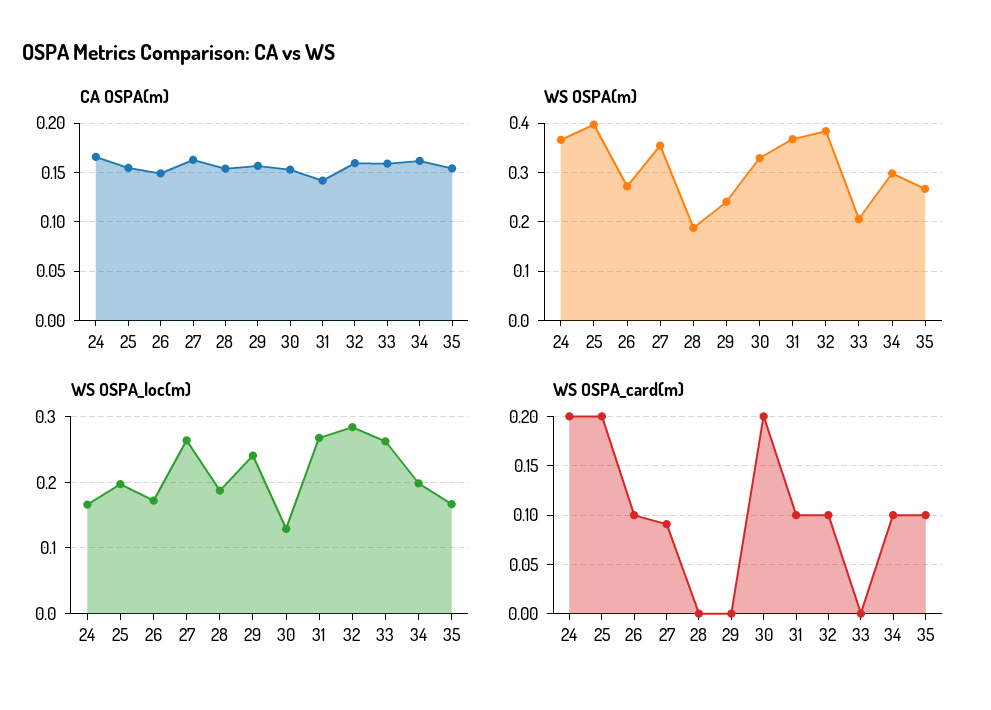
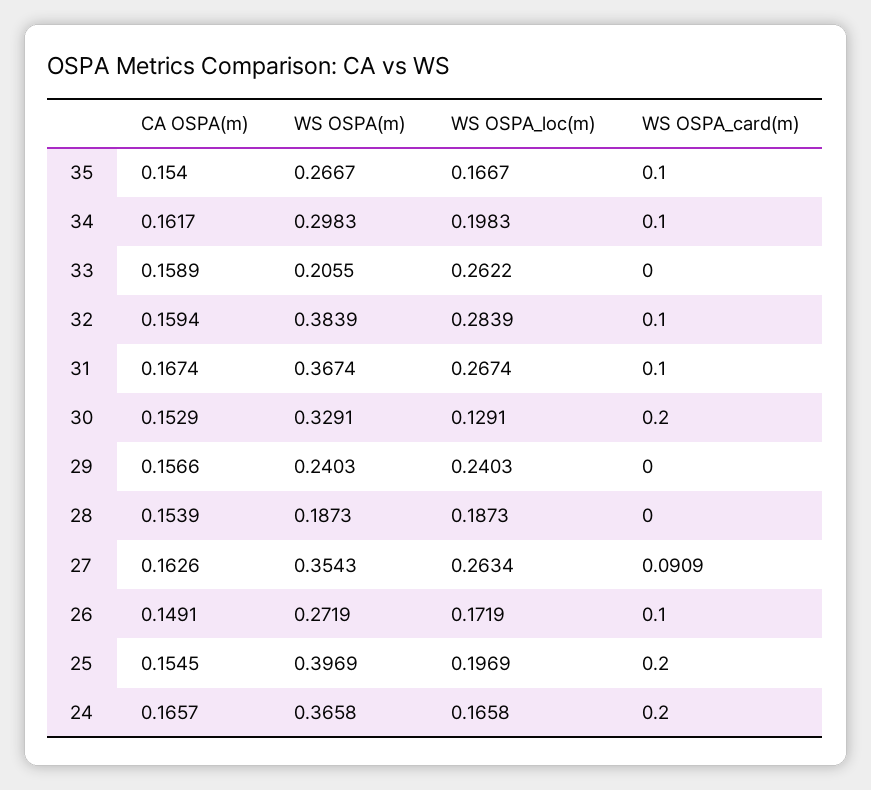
  {
    "CA OSPA(m)": {
      "24": 0.1657,
      "25": 0.1545,
      "26": 0.1491,
      "27": 0.1626,
      "28": 0.1539,
      "29": 0.1566,
      "30": 0.1529,
-     "31": 0.14,
+     "31": 0.1674,
      "32": 0.1594,
      "33": 0.1589,
      "34": 0.1617,
      "35": 0.154
    },
    "WS OSPA(m)": {
      "24": 0.3658,
      "25": 0.3969,
      "26": 0.2719,
      "27": 0.3543,
      "28": 0.1873,
      "29": 0.2403,
      "30": 0.3291,
      "31": 0.3674,
      "32": 0.3839,
      "33": 0.2055,
      "34": 0.2983,
      "35": 0.2667
    },
    "WS OSPA_loc(m)": {
      "24": 0.1658,
      "25": 0.1969,
      "26": 0.1719,
      "27": 0.2634,
      "28": 0.1873,
      "29": 0.2403,
      "30": 0.1291,
      "31": 0.2674,
      "32": 0.2839,
      "33": 0.2622,
      "34": 0.1983,
      "35": 0.1667
    },
    "WS OSPA_card(m)": {
      "24": 0.2,
      "25": 0.2,
      "26": 0.1,
      "27": 0.0909,
      "28": 0,
      "29": 0,
      "30": 0.2,
      "31": 0.1,
      "32": 0.1,
      "33": 0,
      "34": 0.1,
      "35": 0.1
    }
  }

